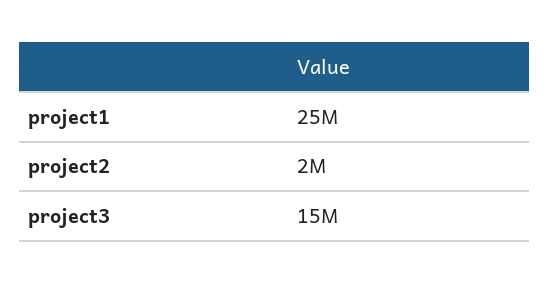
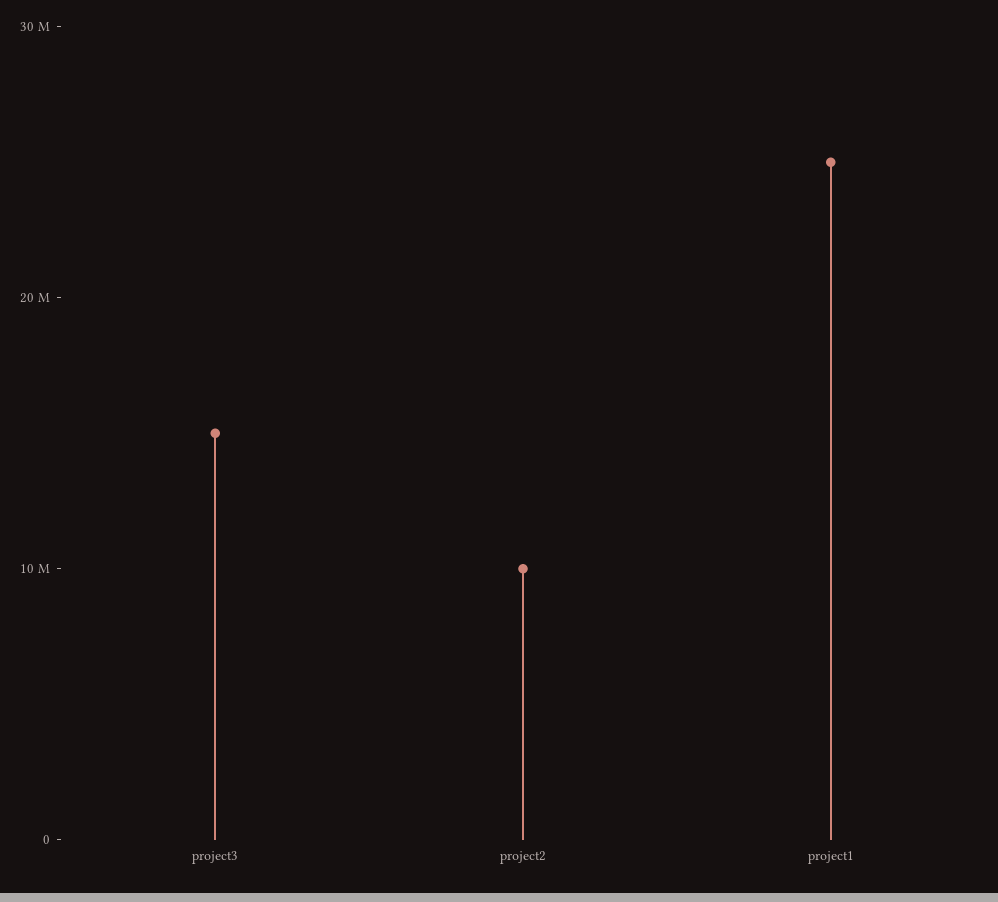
  {
    "project1": 25000000,
-   "project2": 2000000,
+   "project2": 10000000,
    "project3": 15000000
  }

